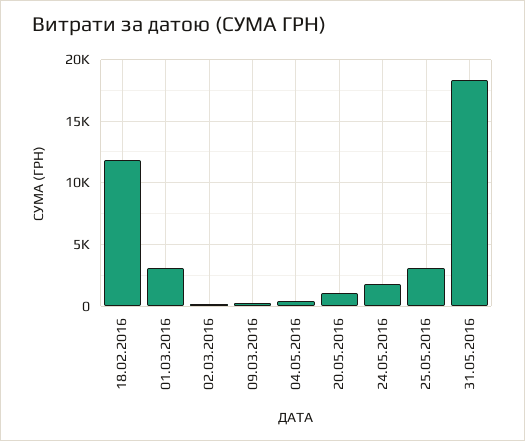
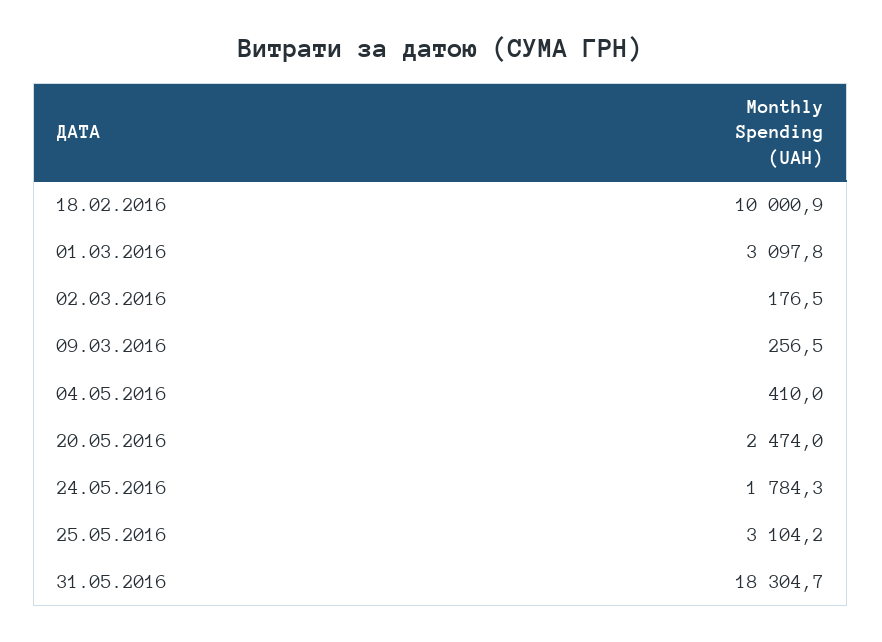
  {
-   "18.02.2016": 12000,
+   "18.02.2016": 10000.9,
    "01.03.2016": 3097.8,
    "02.03.2016": 176.5,
    "09.03.2016": 256.5,
    "04.05.2016": 410,
-   "20.05.2016": 1000,
+   "20.05.2016": 2474,
    "24.05.2016": 1784.3,
    "25.05.2016": 3104.2,
    "31.05.2016": 18304.7
  }

